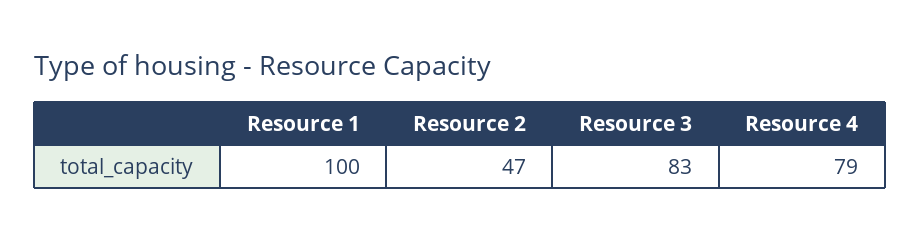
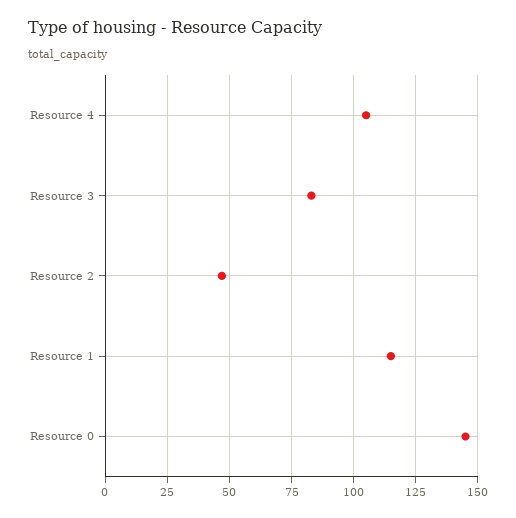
  {
-   "Resource 1": 100,
+   "Resource 1": 115,
    "Resource 2": 47,
    "Resource 3": 83,
-   "Resource 4": 79
+   "Resource 4": 105,
+   "Resource 0": 145
  }

